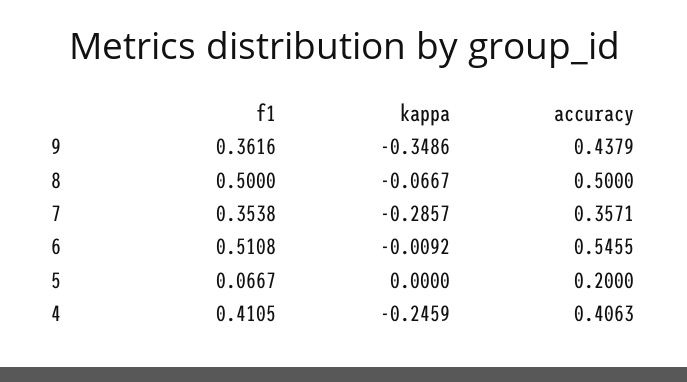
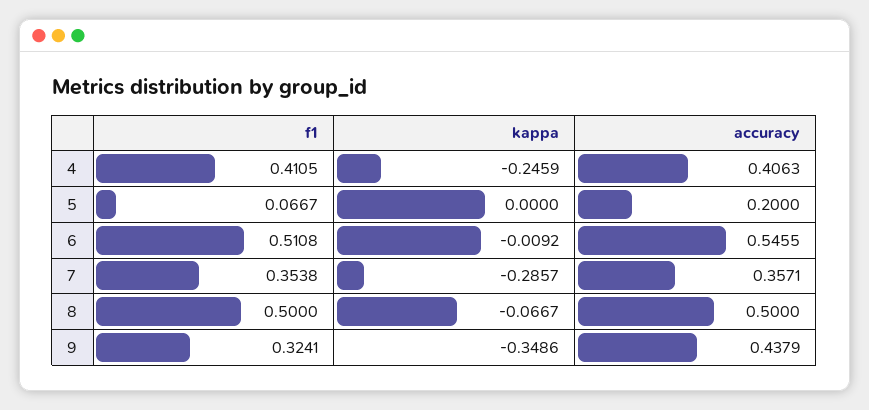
  {
    "f1": {
-     "9": 0.3616,
+     "9": 0.3241,
      "8": 0.5,
      "7": 0.3538,
      "6": 0.5108,
      "5": 0.0667,
      "4": 0.4105
    },
    "kappa": {
      "9": -0.3486,
      "8": -0.0667,
      "7": -0.2857,
      "6": -0.0092,
      "5": 0,
      "4": -0.2459
    },
    "accuracy": {
      "9": 0.4379,
      "8": 0.5,
      "7": 0.3571,
      "6": 0.5455,
      "5": 0.2,
      "4": 0.4063
    }
  }

